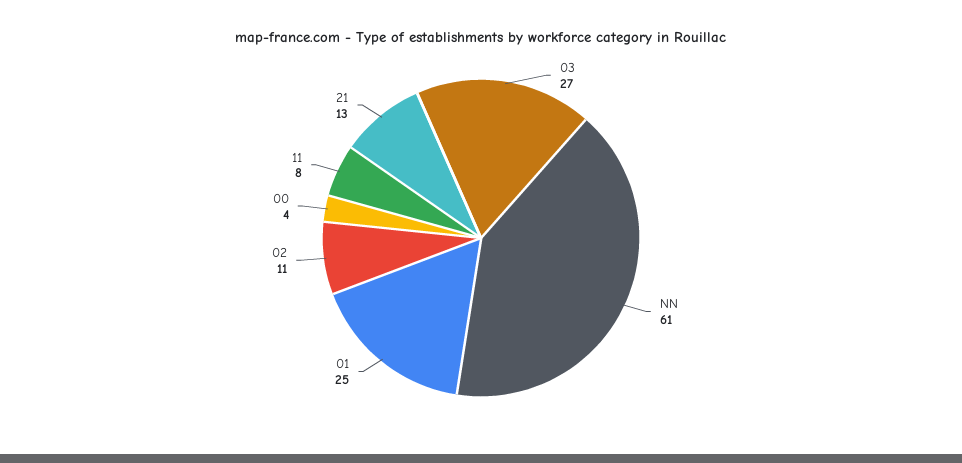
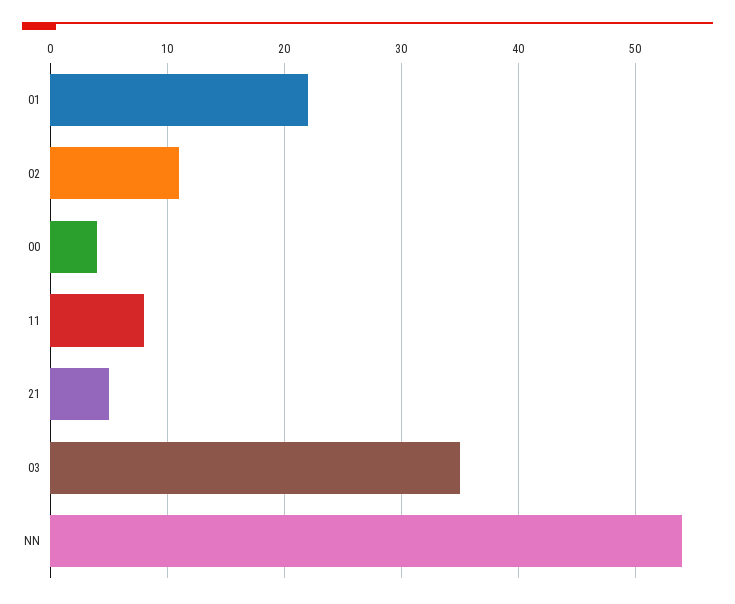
  {
-   "03": 27,
+   "03": 35,
-   "NN": 61,
+   "NN": 54,
-   "01": 25,
+   "01": 22,
    "02": 11,
    "00": 4,
    "11": 8,
-   "21": 13
+   "21": 5
  }

